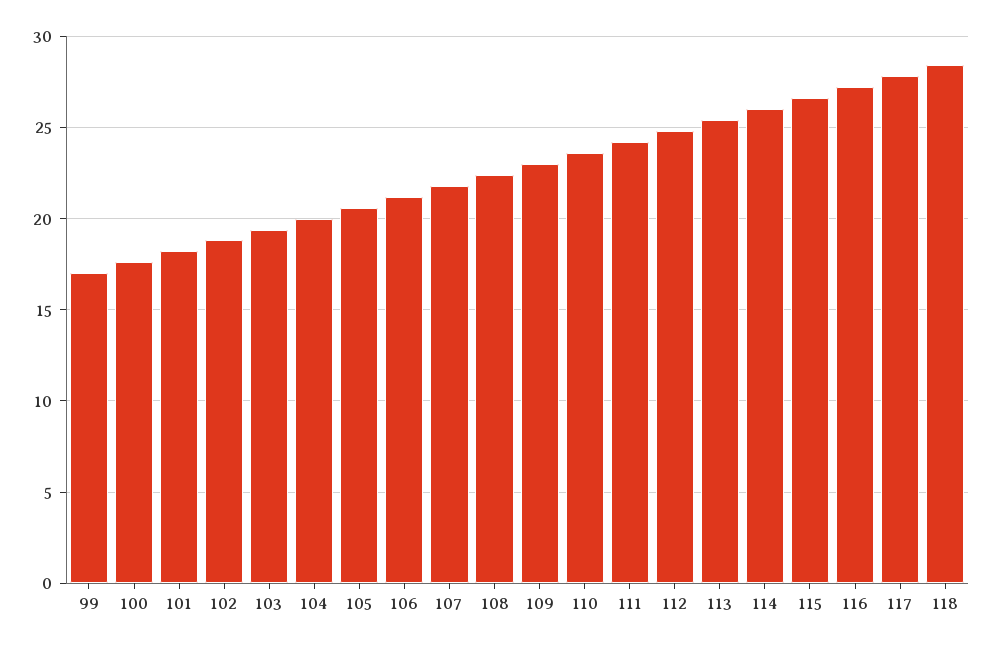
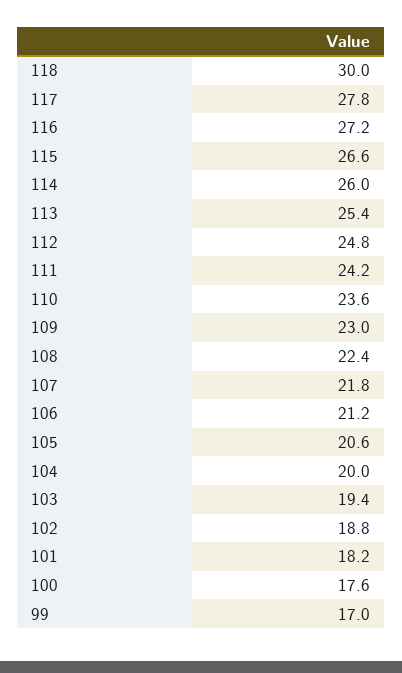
  {
    "99": 17,
    "100": 17.6,
    "101": 18.2,
    "102": 18.8,
    "103": 19.4,
    "104": 20,
    "105": 20.6,
    "106": 21.2,
    "107": 21.8,
    "108": 22.4,
    "109": 23,
    "110": 23.6,
    "111": 24.2,
    "112": 24.8,
    "113": 25.4,
    "114": 26,
    "115": 26.6,
    "116": 27.2,
    "117": 27.8,
-   "118": 28.5
+   "118": 30
  }

